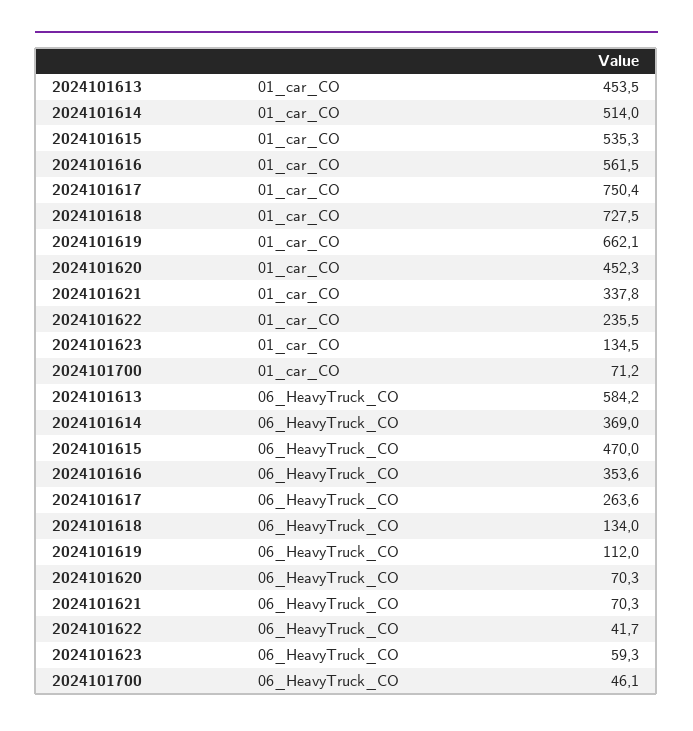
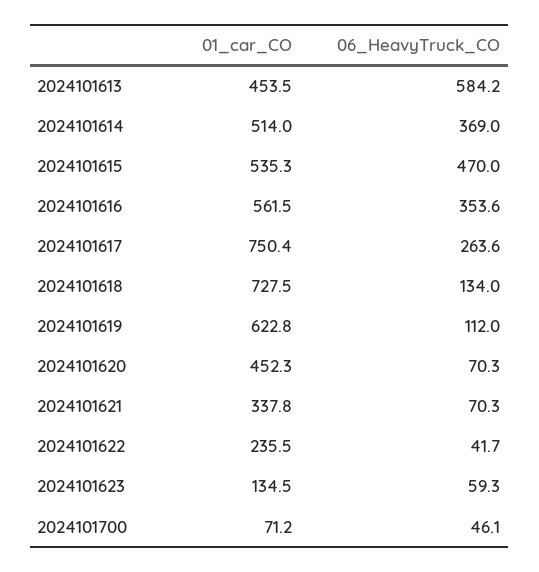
  {
    "2024101613": {
      "01_car_CO": 453.5,
      "06_HeavyTruck_CO": 584.2
    },
    "2024101614": {
      "01_car_CO": 514,
      "06_HeavyTruck_CO": 369
    },
    "2024101615": {
      "01_car_CO": 535.3,
      "06_HeavyTruck_CO": 470
    },
    "2024101616": {
      "01_car_CO": 561.5,
      "06_HeavyTruck_CO": 353.6
    },
    "2024101617": {
      "01_car_CO": 750.4,
      "06_HeavyTruck_CO": 263.6
    },
    "2024101618": {
      "01_car_CO": 727.5,
      "06_HeavyTruck_CO": 134
    },
    "2024101619": {
-     "01_car_CO": 662.1,
+     "01_car_CO": 622.8,
      "06_HeavyTruck_CO": 112
    },
    "2024101620": {
      "01_car_CO": 452.3,
      "06_HeavyTruck_CO": 70.3
    },
    "2024101621": {
      "01_car_CO": 337.8,
      "06_HeavyTruck_CO": 70.3
    },
    "2024101622": {
      "01_car_CO": 235.5,
      "06_HeavyTruck_CO": 41.7
    },
    "2024101623": {
      "01_car_CO": 134.5,
      "06_HeavyTruck_CO": 59.3
    },
    "2024101700": {
      "01_car_CO": 71.2,
      "06_HeavyTruck_CO": 46.1
    }
  }

